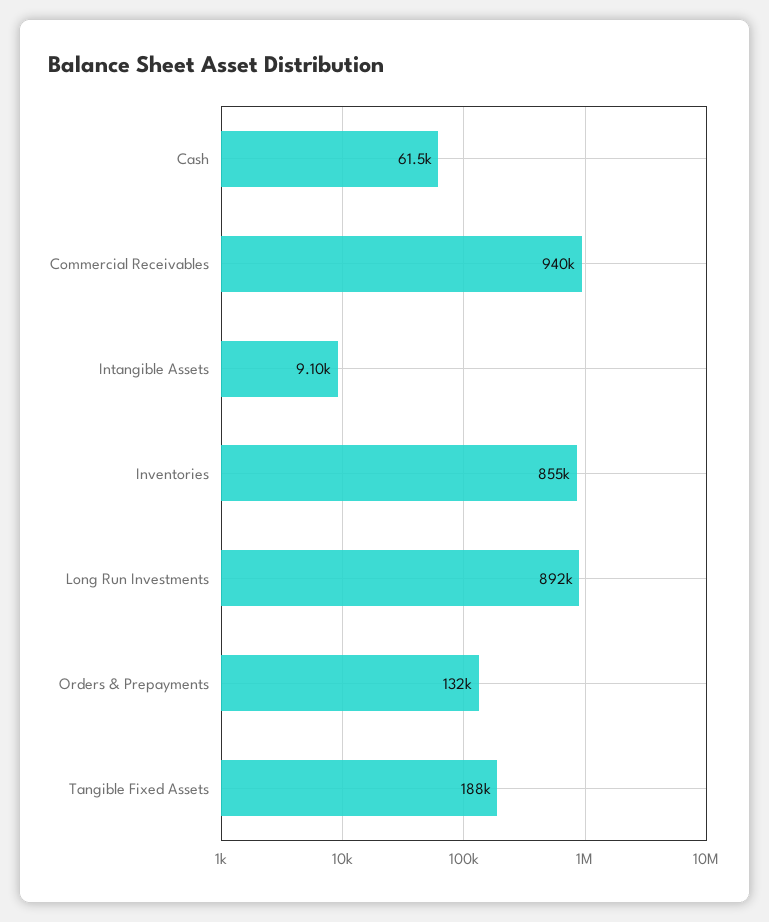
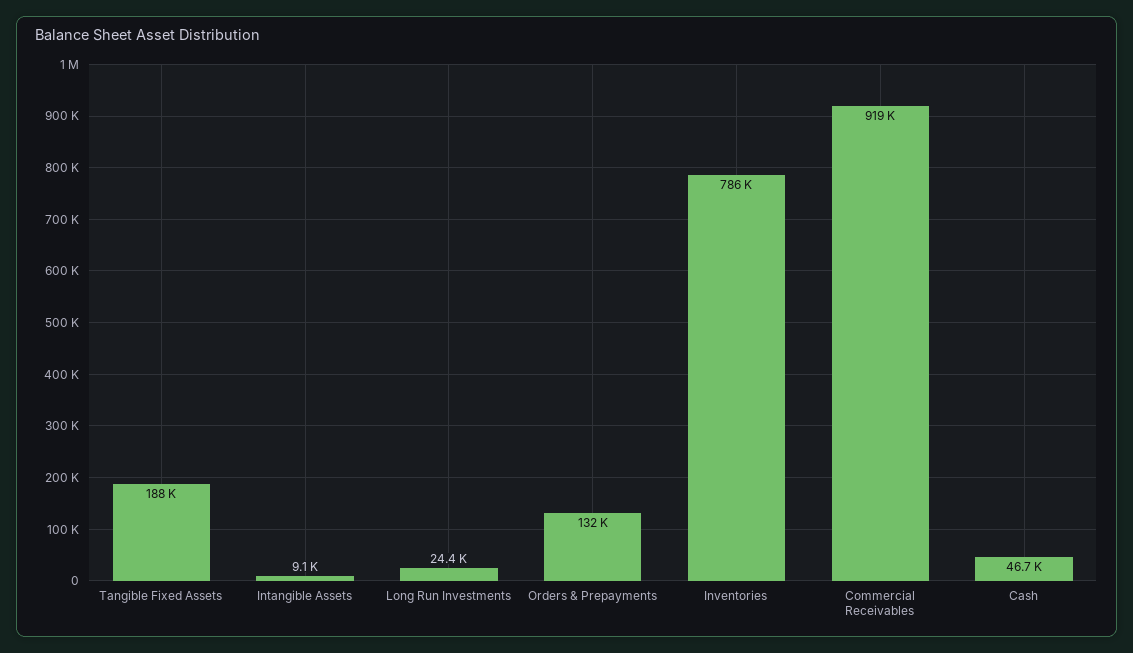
  {
-   "Cash": 61500,
+   "Cash": 46700,
-   "Commercial Receivables": 940000,
+   "Commercial Receivables": 919000,
    "Intangible Assets": 9100,
-   "Inventories": 855000,
+   "Inventories": 786000,
-   "Long Run Investments": 892000,
+   "Long Run Investments": 24400,
    "Orders & Prepayments": 132000,
    "Tangible Fixed Assets": 188000
  }

